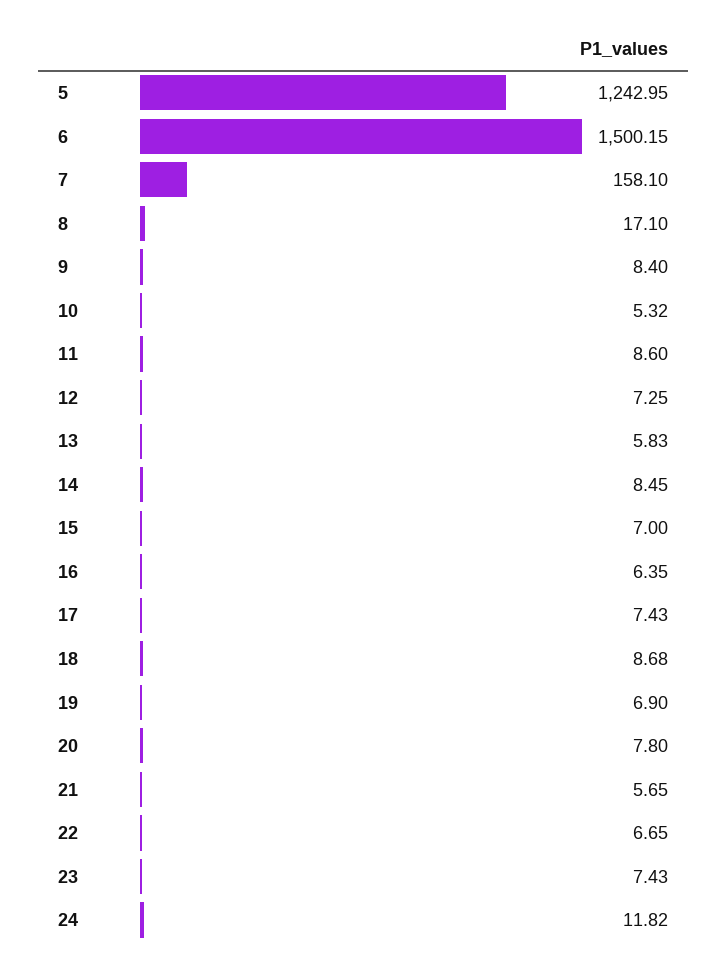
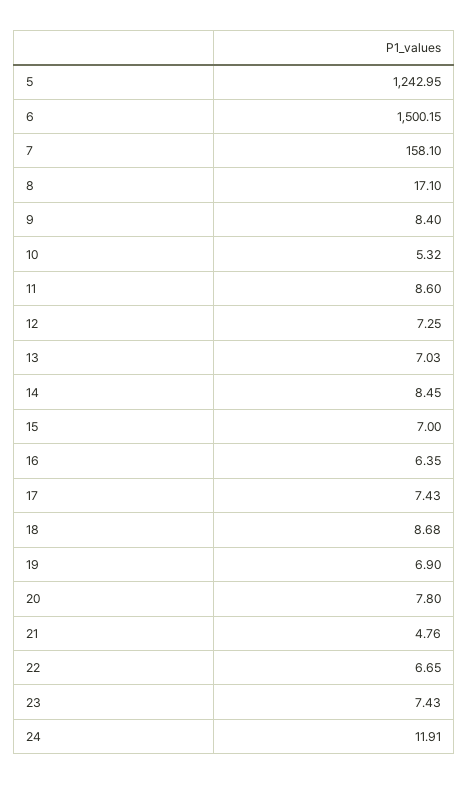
  {
    "5": 1242.95,
    "6": 1500.15,
    "7": 158.1,
    "8": 17.1,
    "9": 8.4,
    "10": 5.32,
    "11": 8.6,
    "12": 7.25,
-   "13": 5.83,
+   "13": 7.03,
    "14": 8.45,
    "15": 7,
    "16": 6.35,
    "17": 7.43,
    "18": 8.68,
    "19": 6.9,
    "20": 7.8,
-   "21": 5.65,
+   "21": 4.76,
    "22": 6.65,
    "23": 7.43,
-   "24": 11.82
+   "24": 11.91
  }

